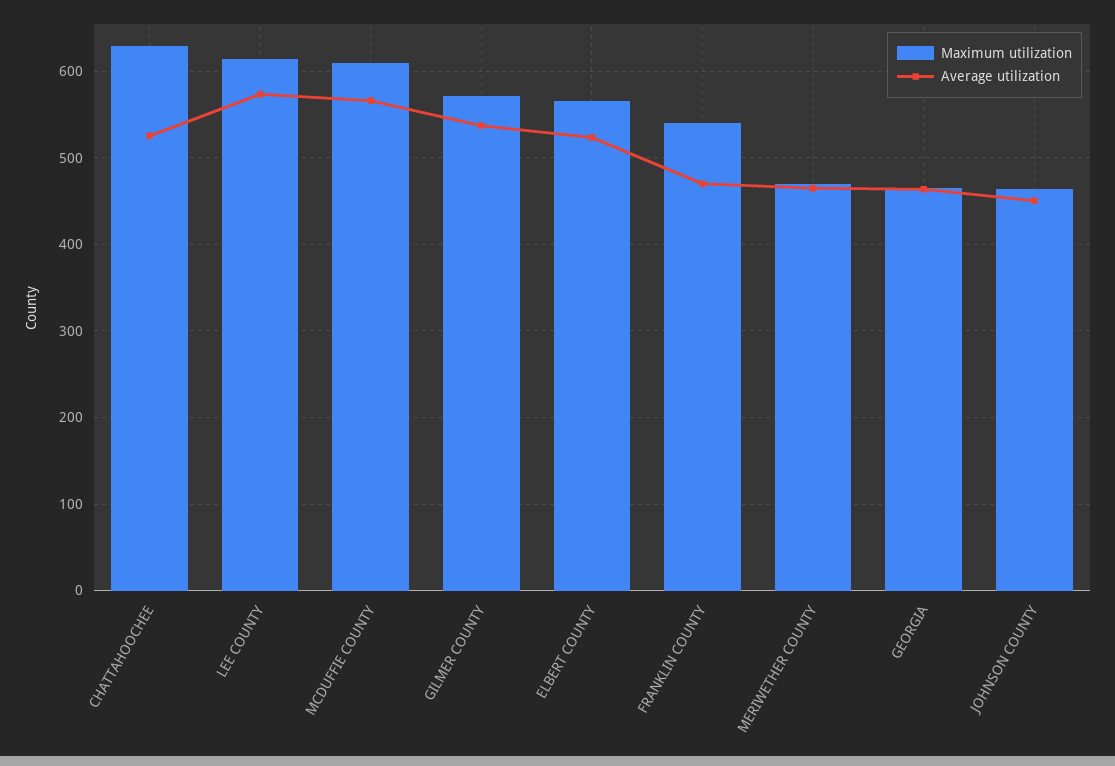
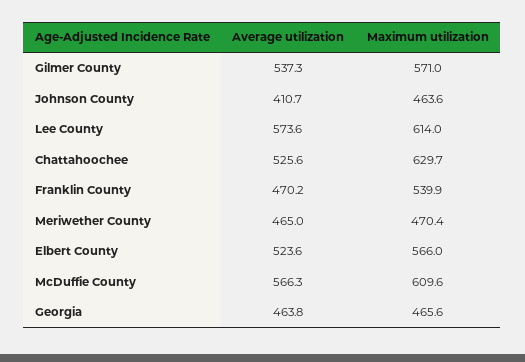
  {
    "Maximum utilization": {
      "CHATTAHOOCHEE": 629.7,
      "LEE COUNTY": 614,
      "MCDUFFIE COUNTY": 609.6,
      "GILMER COUNTY": 571,
      "ELBERT COUNTY": 566,
      "FRANKLIN COUNTY": 539.9,
      "MERIWETHER COUNTY": 470.4,
      "GEORGIA": 465.6,
      "JOHNSON COUNTY": 463.6
    },
    "Average utilization": {
      "CHATTAHOOCHEE": 525.6,
      "LEE COUNTY": 573.6,
      "MCDUFFIE COUNTY": 566.3,
      "GILMER COUNTY": 537.3,
      "ELBERT COUNTY": 523.6,
      "FRANKLIN COUNTY": 470.2,
      "MERIWETHER COUNTY": 465,
      "GEORGIA": 463.8,
-     "JOHNSON COUNTY": 450
+     "JOHNSON COUNTY": 410.7
    }
  }

